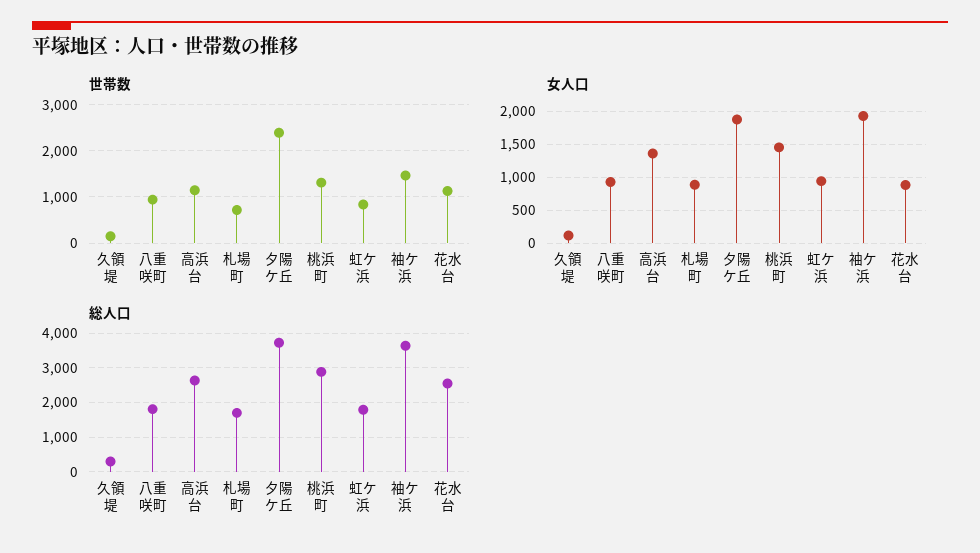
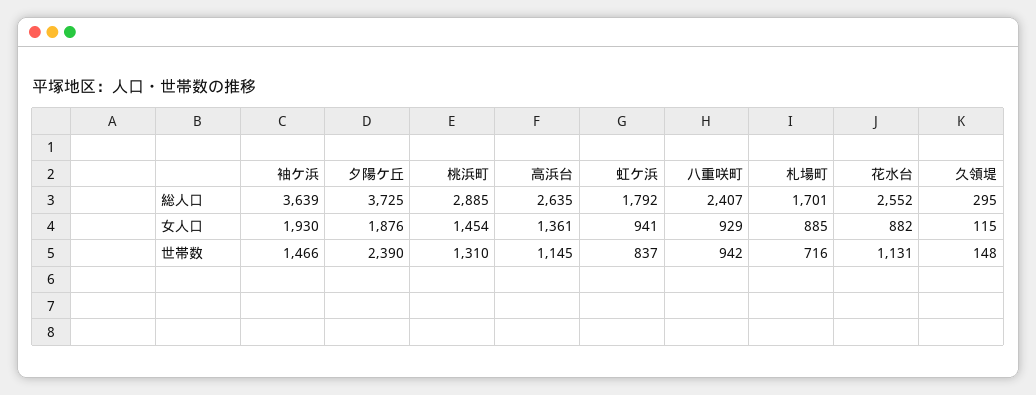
  {
    "世帯数": {
      "久領堤": 148,
      "八重咲町": 942,
      "高浜台": 1145,
      "札場町": 716,
      "夕陽ケ丘": 2390,
      "桃浜町": 1310,
      "虹ケ浜": 837,
      "袖ケ浜": 1466,
      "花水台": 1131
    },
    "女人口": {
      "久領堤": 115,
      "八重咲町": 929,
      "高浜台": 1361,
      "札場町": 885,
      "夕陽ケ丘": 1876,
      "桃浜町": 1454,
      "虹ケ浜": 941,
      "袖ケ浜": 1930,
      "花水台": 882
    },
    "総人口": {
      "久領堤": 295,
-     "八重咲町": 1800,
+     "八重咲町": 2407,
      "高浜台": 2635,
      "札場町": 1701,
      "夕陽ケ丘": 3725,
      "桃浜町": 2885,
      "虹ケ浜": 1792,
      "袖ケ浜": 3639,
      "花水台": 2552
    }
  }

